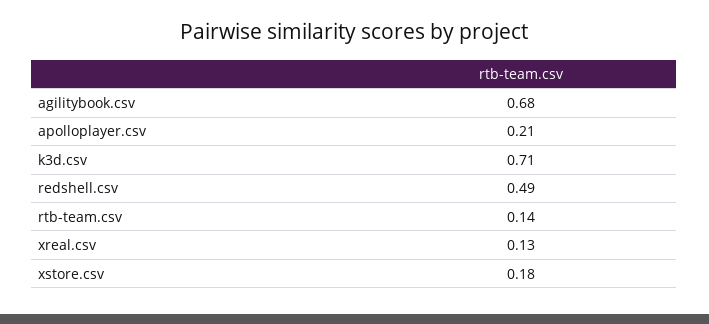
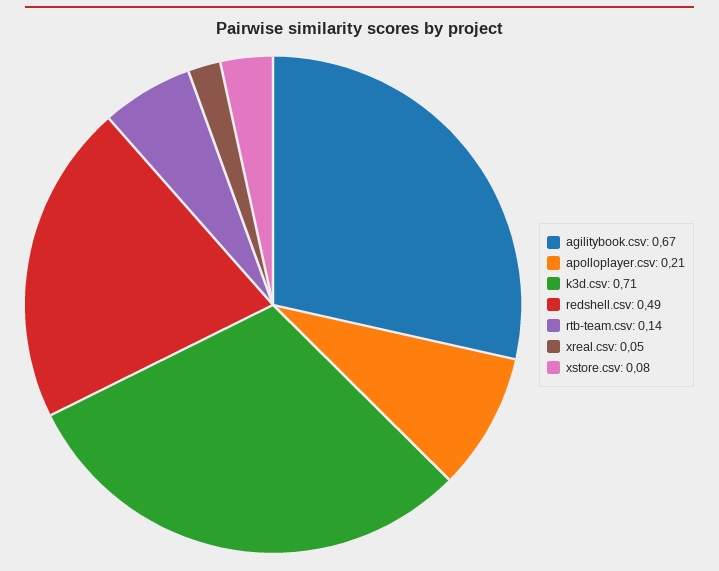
  {
-   "agilitybook.csv": 0.68,
+   "agilitybook.csv": 0.67,
    "apolloplayer.csv": 0.21,
    "k3d.csv": 0.71,
    "redshell.csv": 0.49,
    "rtb-team.csv": 0.14,
-   "xreal.csv": 0.13,
+   "xreal.csv": 0.05,
-   "xstore.csv": 0.18
+   "xstore.csv": 0.08
  }

